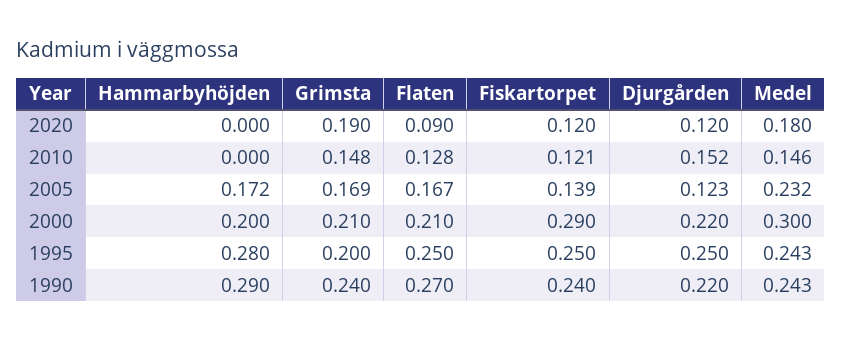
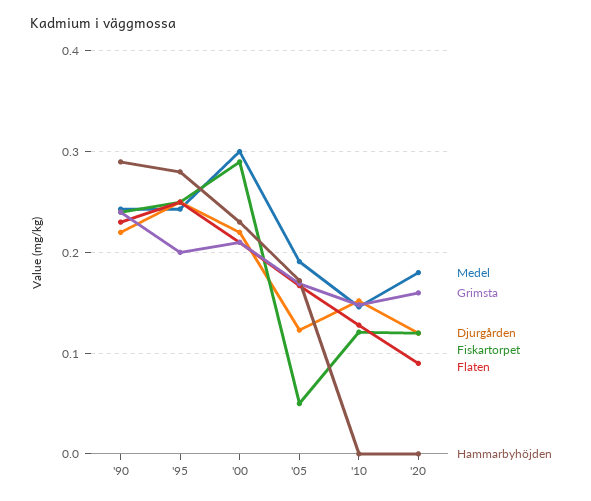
  {
    "Hammarbyhöjden": {
      "2020": 0,
      "2010": 0,
      "2005": 0.172,
-     "2000": 0.2,
+     "2000": 0.23,
      "1995": 0.28,
      "1990": 0.29
    },
    "Grimsta": {
-     "2020": 0.19,
+     "2020": 0.16,
      "2010": 0.148,
      "2005": 0.169,
      "2000": 0.21,
      "1995": 0.2,
      "1990": 0.24
    },
    "Flaten": {
      "2020": 0.09,
      "2010": 0.128,
      "2005": 0.167,
      "2000": 0.21,
      "1995": 0.25,
-     "1990": 0.27
+     "1990": 0.23
    },
    "Fiskartorpet": {
      "2020": 0.12,
      "2010": 0.121,
-     "2005": 0.139,
+     "2005": 0.05,
      "2000": 0.29,
      "1995": 0.25,
      "1990": 0.24
    },
    "Djurgården": {
      "2020": 0.12,
      "2010": 0.152,
      "2005": 0.123,
      "2000": 0.22,
      "1995": 0.25,
      "1990": 0.22
    },
    "Medel": {
      "2020": 0.18,
      "2010": 0.146,
-     "2005": 0.232,
+     "2005": 0.19,
      "2000": 0.3,
      "1995": 0.243,
      "1990": 0.243
    }
  }

